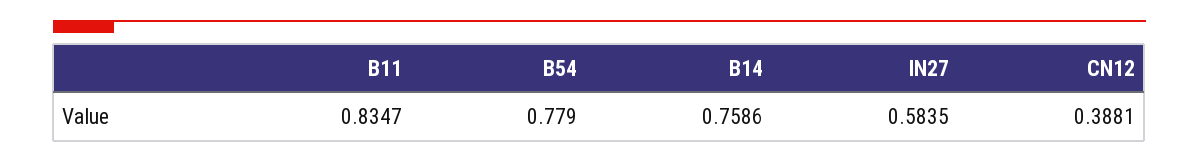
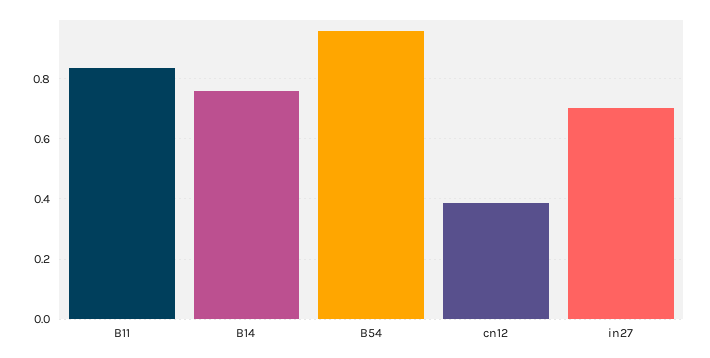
  {
    "B11": 0.8347,
-   "B54": 0.779,
+   "B54": 0.96,
    "B14": 0.7586,
-   "IN27": 0.5835,
+   "IN27": 0.7,
    "CN12": 0.3881
  }

